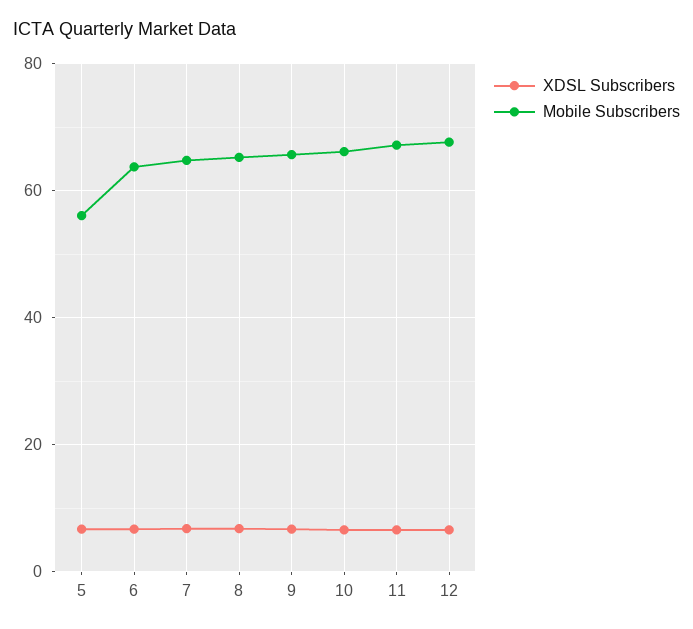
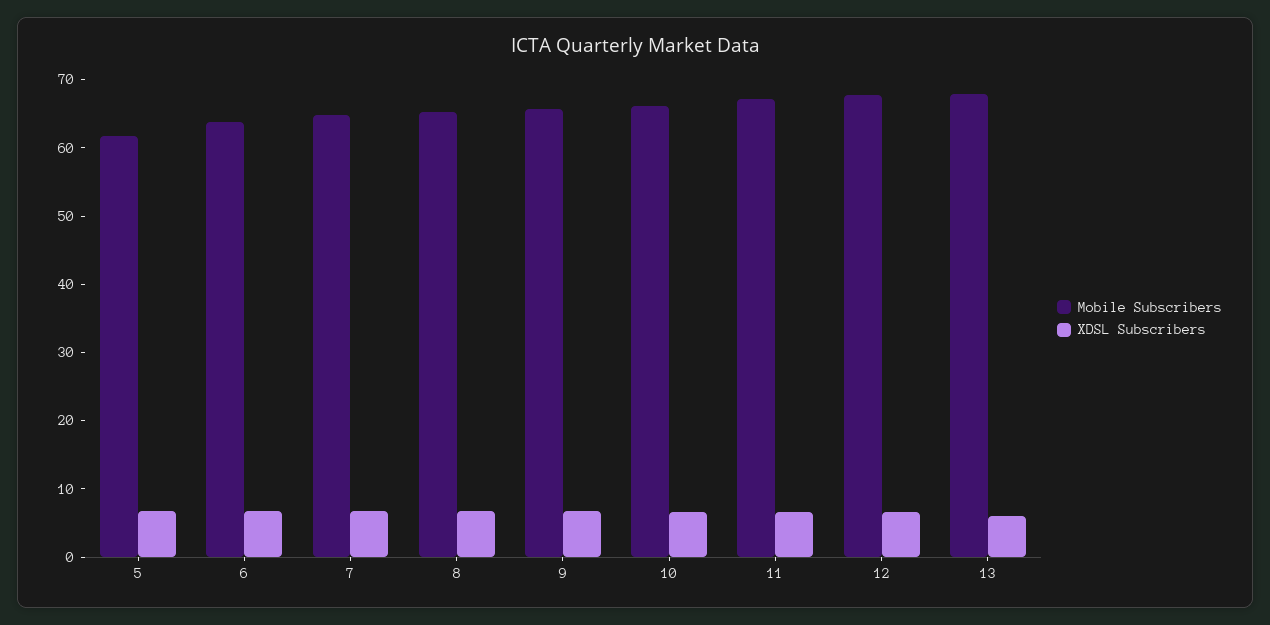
  {
    "XDSL Subscribers": {
      "5": 6,
      "6": 6,
      "7": 6,
      "8": 6,
      "9": 6,
      "10": 6,
      "11": 6,
-     "12": 6
+     "12": 6,
+     "13": 6
    },
    "Mobile Subscribers": {
-     "5": 56,
+     "5": 62,
      "6": 64,
      "7": 64,
      "8": 66,
      "9": 66,
      "10": 66,
      "11": 68,
-     "12": 68
+     "12": 68,
+     "13": 68
    }
  }

